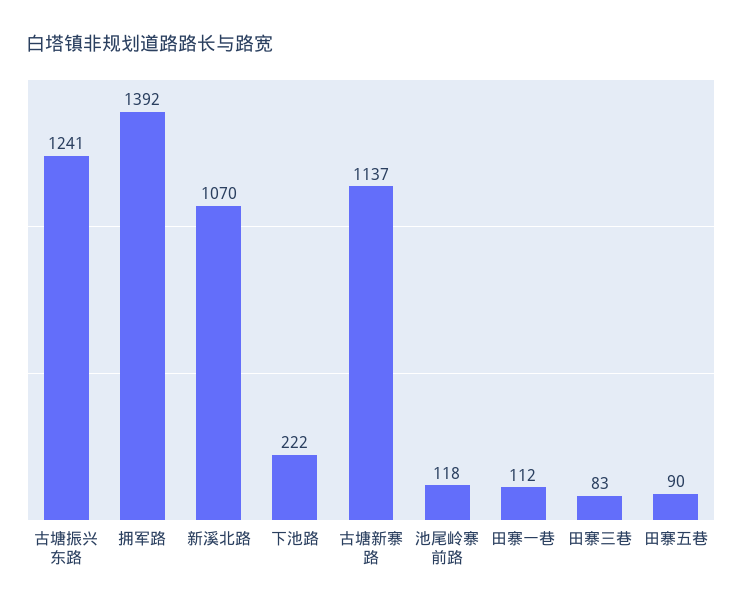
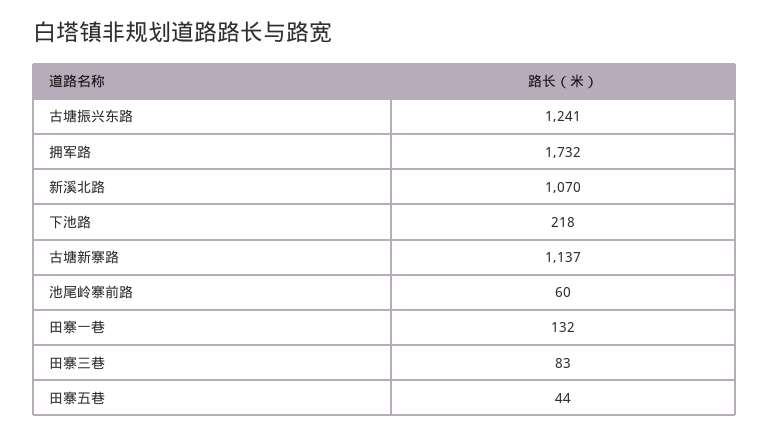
  {
    "古塘振兴东路": 1241,
-   "拥军路": 1392,
+   "拥军路": 1732,
    "新溪北路": 1070,
-   "下池路": 222,
+   "下池路": 218,
    "古塘新寨路": 1137,
-   "池尾岭寨前路": 118,
+   "池尾岭寨前路": 60,
-   "田寨一巷": 112,
+   "田寨一巷": 132,
    "田寨三巷": 83,
-   "田寨五巷": 90
+   "田寨五巷": 44
  }

